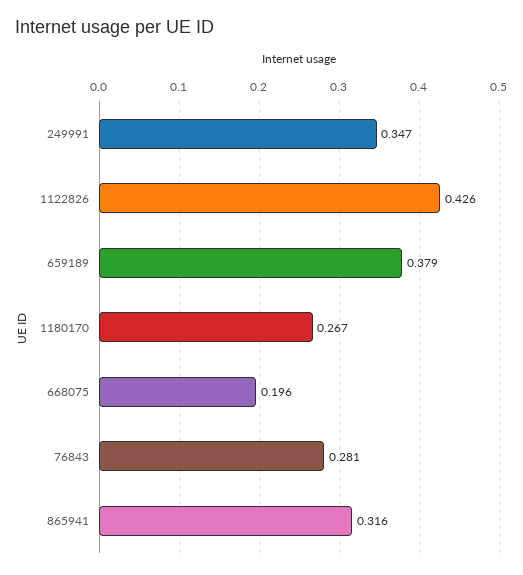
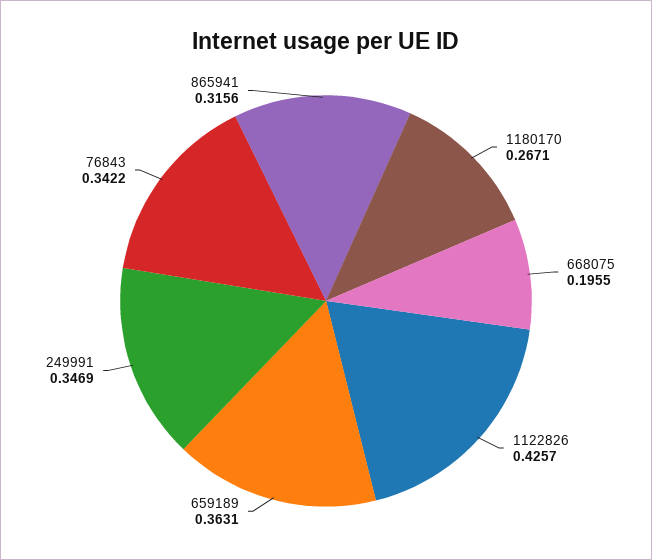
  {
    "249991": 0.3469,
    "1122826": 0.4257,
-   "659189": 0.379,
+   "659189": 0.3631,
    "1180170": 0.2671,
    "668075": 0.1955,
-   "76843": 0.281,
+   "76843": 0.3422,
    "865941": 0.3156
  }

